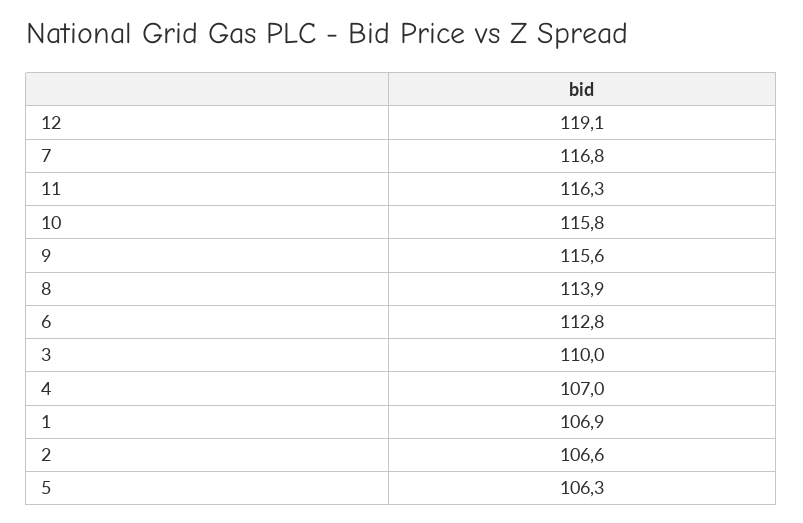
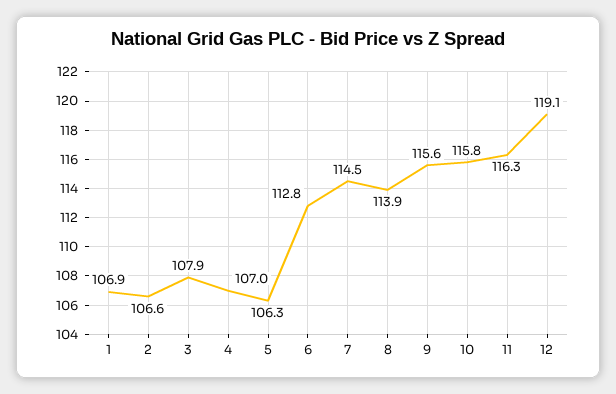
  {
    "12": 119.1,
-   "7": 116.8,
+   "7": 114.5,
    "11": 116.3,
    "10": 115.8,
    "9": 115.6,
    "8": 113.9,
    "6": 112.8,
-   "3": 110,
+   "3": 107.9,
    "4": 107,
    "1": 106.9,
    "2": 106.6,
    "5": 106.3
  }

